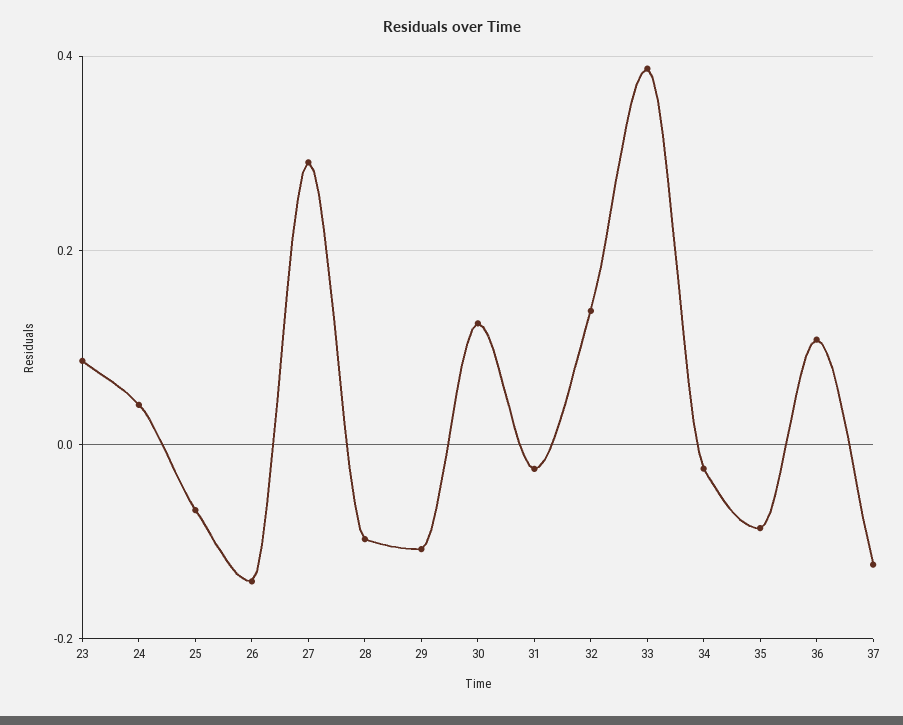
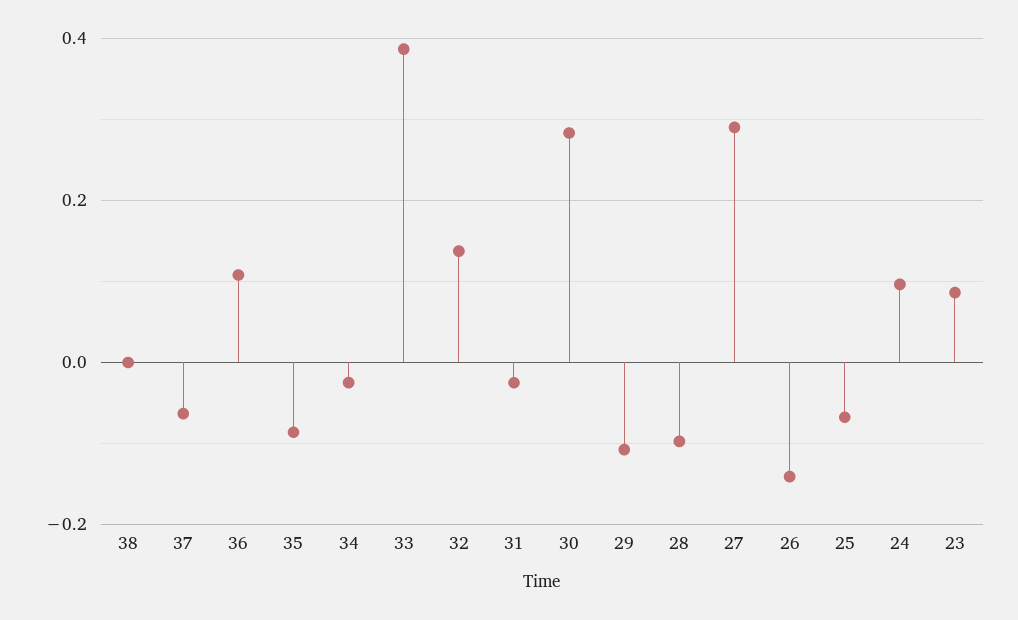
  {
    "23": 0.08,
-   "24": 0.04,
+   "24": 0.1,
    "25": -0.06,
    "26": -0.14,
    "27": 0.3,
    "28": -0.1,
    "29": -0.1,
-   "30": 0.12,
+   "30": 0.28,
    "31": -0.02,
    "32": 0.14,
    "33": 0.38,
    "34": -0.02,
    "35": -0.08,
    "36": 0.1,
-   "37": -0.12
+   "37": -0.06,
+   "38": 0
  }

